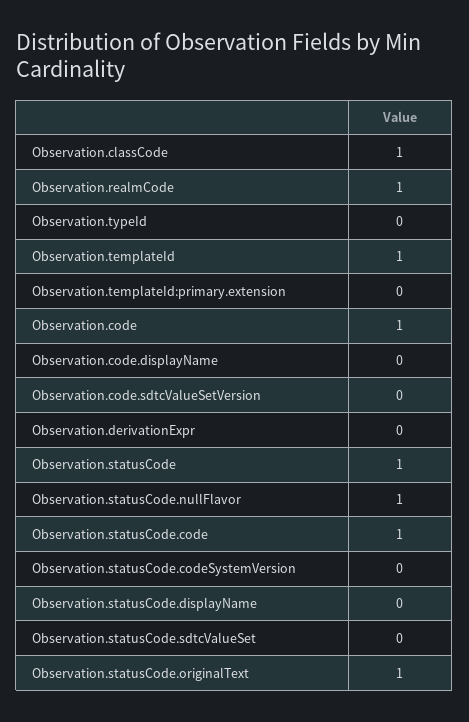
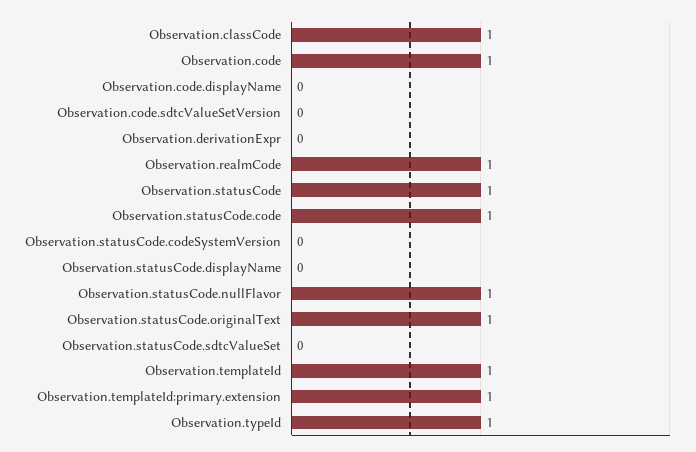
  {
    "Observation.classCode": 1,
    "Observation.realmCode": 1,
-   "Observation.typeId": 0,
+   "Observation.typeId": 1,
    "Observation.templateId": 1,
-   "Observation.templateId:primary.extension": 0,
+   "Observation.templateId:primary.extension": 1,
    "Observation.code": 1,
    "Observation.code.displayName": 0,
    "Observation.code.sdtcValueSetVersion": 0,
    "Observation.derivationExpr": 0,
    "Observation.statusCode": 1,
    "Observation.statusCode.nullFlavor": 1,
    "Observation.statusCode.code": 1,
    "Observation.statusCode.codeSystemVersion": 0,
    "Observation.statusCode.displayName": 0,
    "Observation.statusCode.sdtcValueSet": 0,
    "Observation.statusCode.originalText": 1
  }

